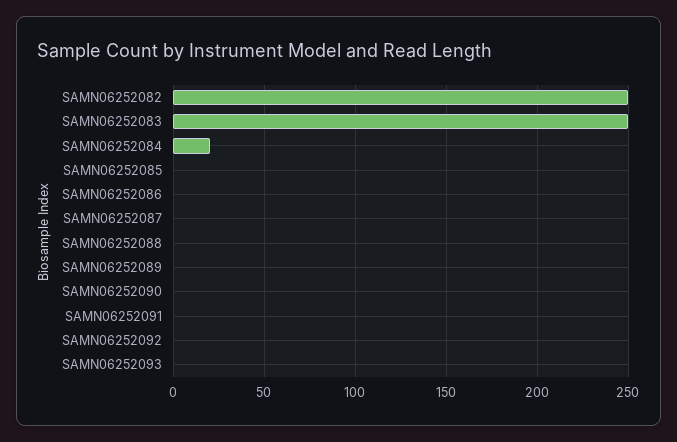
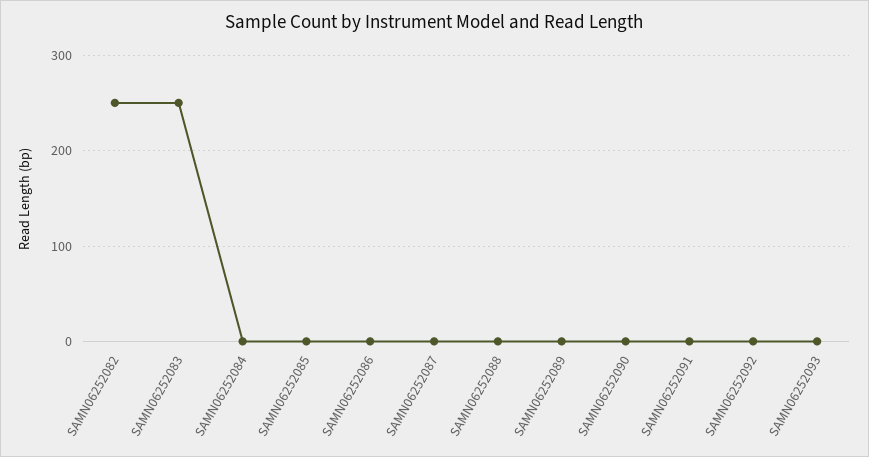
  {
    "SAMN06252082": 250,
    "SAMN06252083": 250,
-   "SAMN06252084": 20,
+   "SAMN06252084": 0,
    "SAMN06252085": 0,
    "SAMN06252086": 0,
    "SAMN06252087": 0,
    "SAMN06252088": 0,
    "SAMN06252089": 0,
    "SAMN06252090": 0,
    "SAMN06252091": 0,
    "SAMN06252092": 0,
    "SAMN06252093": 0
  }

